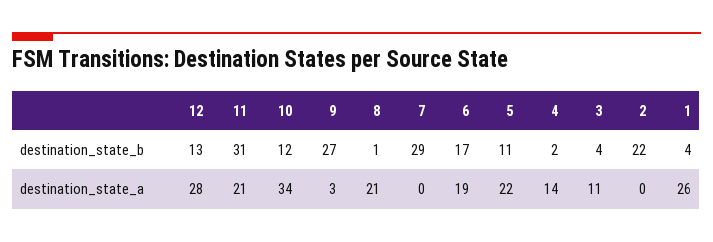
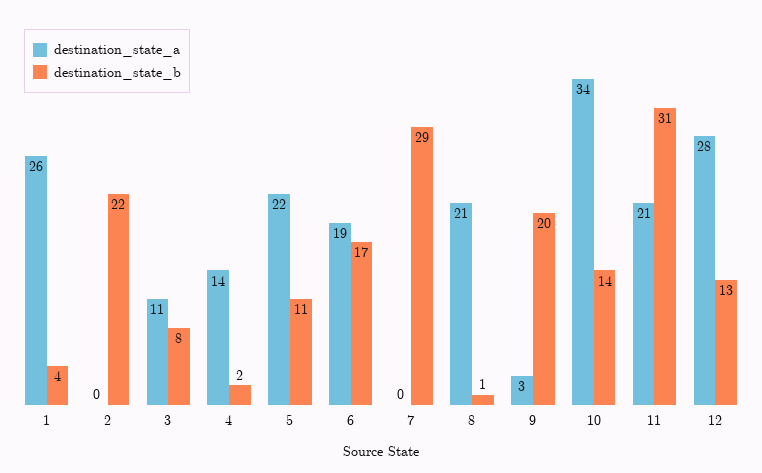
  {
    "destination_state_b": {
      "12": 13,
      "11": 31,
-     "10": 12,
+     "10": 14,
-     "9": 27,
+     "9": 20,
      "8": 1,
      "7": 29,
      "6": 17,
      "5": 11,
      "4": 2,
-     "3": 4,
+     "3": 8,
      "2": 22,
      "1": 4
    },
    "destination_state_a": {
      "12": 28,
      "11": 21,
      "10": 34,
      "9": 3,
      "8": 21,
      "7": 0,
      "6": 19,
      "5": 22,
      "4": 14,
      "3": 11,
      "2": 0,
      "1": 26
    }
  }

